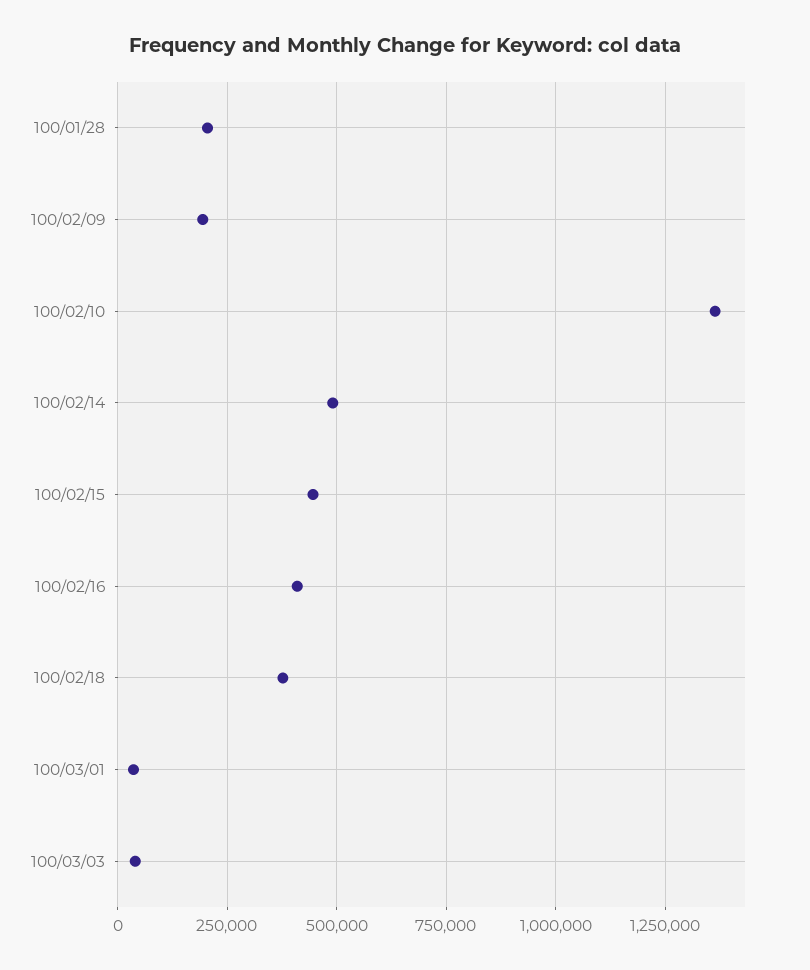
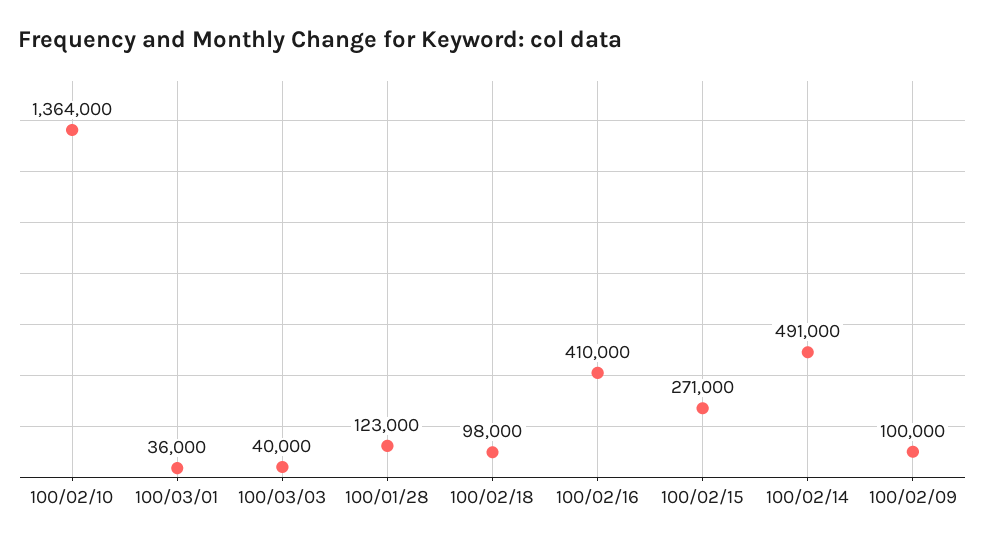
  {
-   "100/01/28": 200000,
+   "100/01/28": 123000,
-   "100/02/09": 200000,
+   "100/02/09": 100000,
    "100/02/10": 1364000,
    "100/02/14": 491000,
-   "100/02/15": 450000,
+   "100/02/15": 271000,
    "100/02/16": 410000,
-   "100/02/18": 375000,
+   "100/02/18": 98000,
    "100/03/01": 36000,
    "100/03/03": 40000
  }

